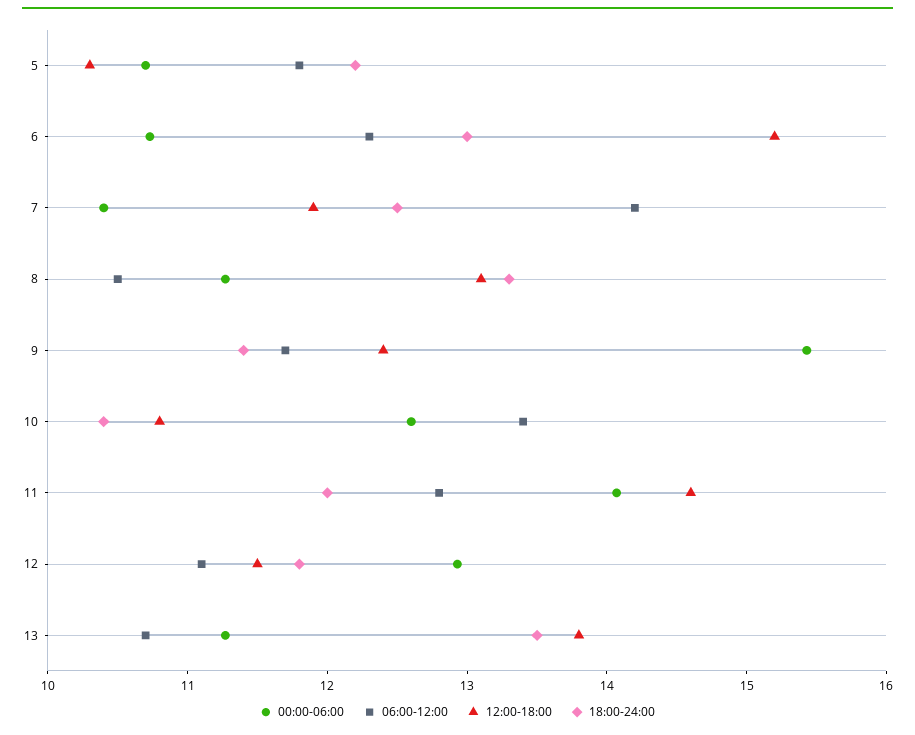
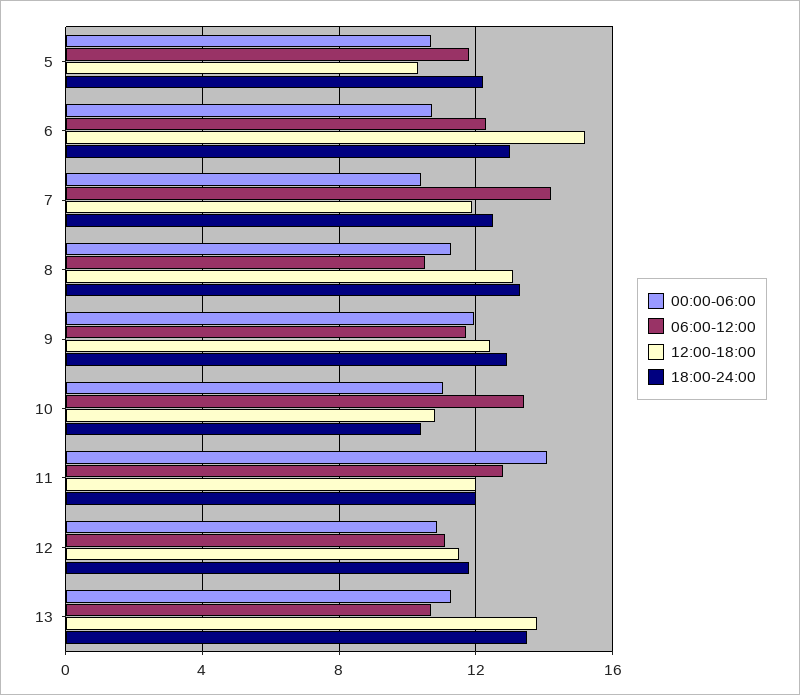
  {
    "00:00-06:00": {
      "5": 10.8,
      "6": 10.8,
      "7": 10.4,
      "8": 11.2,
-     "9": 15.4,
+     "9": 12,
-     "10": 12.6,
+     "10": 11,
      "11": 14,
-     "12": 13,
+     "12": 11,
      "13": 11.2
    },
    "06:00-12:00": {
      "5": 11.8,
      "6": 12.4,
      "7": 14.2,
      "8": 10.6,
      "9": 11.8,
      "10": 13.4,
      "11": 12.8,
      "12": 11.2,
      "13": 10.8
    },
    "12:00-18:00": {
      "5": 10.4,
      "6": 15.2,
      "7": 12,
      "8": 13.2,
      "9": 12.4,
      "10": 10.8,
-     "11": 14.6,
+     "11": 12,
      "12": 11.6,
      "13": 13.8
    },
    "18:00-24:00": {
      "5": 12.2,
      "6": 13,
      "7": 12.6,
      "8": 13.4,
-     "9": 11.4,
+     "9": 13,
      "10": 10.4,
      "11": 12,
      "12": 11.8,
      "13": 13.6
    }
  }

